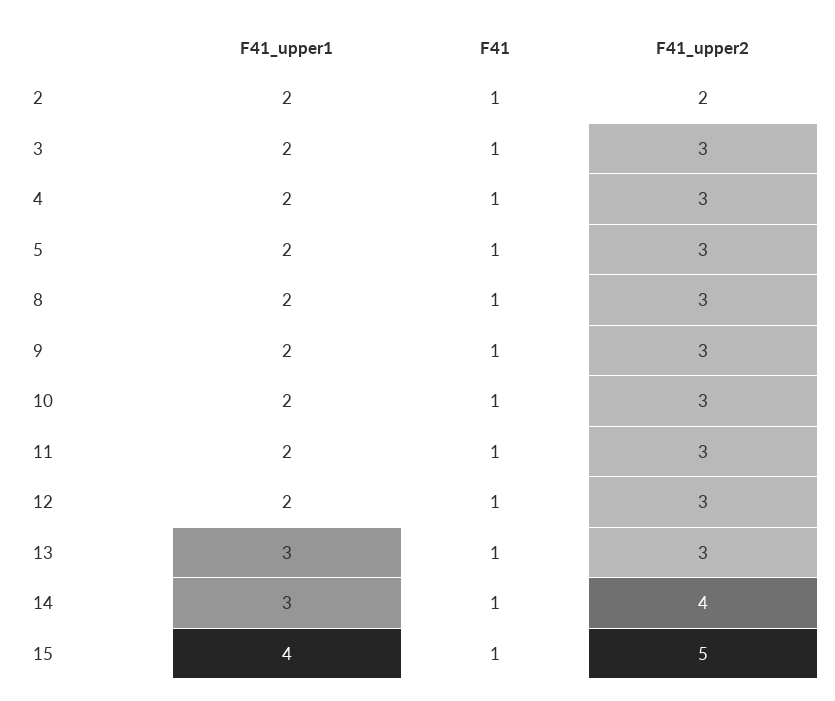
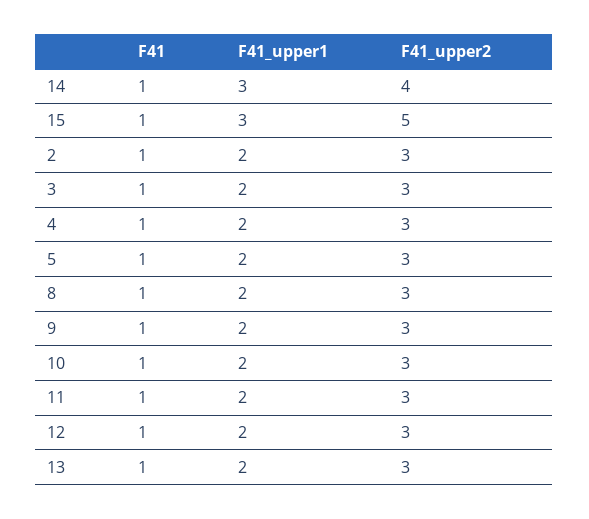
  {
    "F41_upper1": {
      "2": 2,
      "3": 2,
      "4": 2,
      "5": 2,
      "8": 2,
      "9": 2,
      "10": 2,
      "11": 2,
      "12": 2,
-     "13": 3,
+     "13": 2,
      "14": 3,
-     "15": 4
+     "15": 3
    },
    "F41": {
      "2": 1,
      "3": 1,
      "4": 1,
      "5": 1,
      "8": 1,
      "9": 1,
      "10": 1,
      "11": 1,
      "12": 1,
      "13": 1,
      "14": 1,
      "15": 1
    },
    "F41_upper2": {
-     "2": 2,
+     "2": 3,
      "3": 3,
      "4": 3,
      "5": 3,
      "8": 3,
      "9": 3,
      "10": 3,
      "11": 3,
      "12": 3,
      "13": 3,
      "14": 4,
      "15": 5
    }
  }

